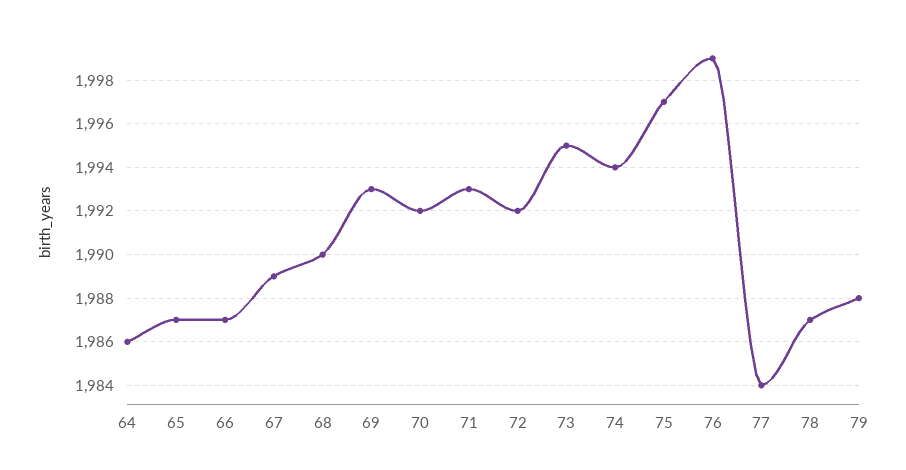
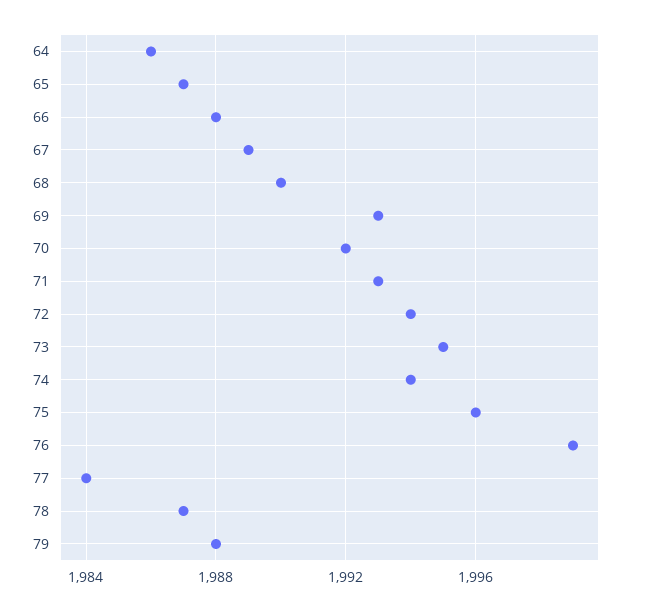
  {
    "64": 1986,
    "65": 1987,
-   "66": 1987,
+   "66": 1988,
    "67": 1989,
    "68": 1990,
    "69": 1993,
    "70": 1992,
    "71": 1993,
-   "72": 1992,
+   "72": 1994,
    "73": 1995,
    "74": 1994,
-   "75": 1997,
+   "75": 1996,
    "76": 1999,
    "77": 1984,
    "78": 1987,
    "79": 1988
  }

